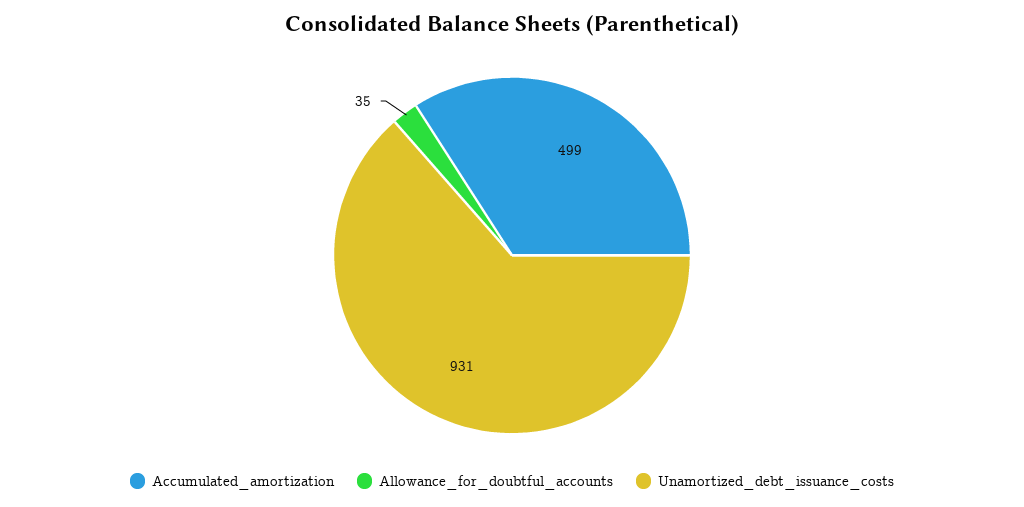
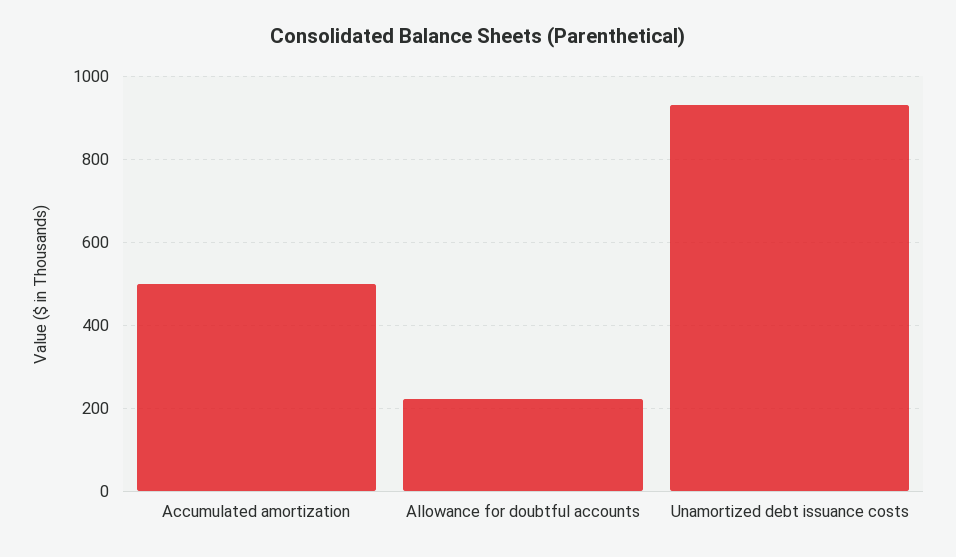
  {
    "Accumulated_amortization": 499,
-   "Allowance_for_doubtful_accounts": 35,
+   "Allowance_for_doubtful_accounts": 220,
    "Unamortized_debt_issuance_costs": 931
  }

